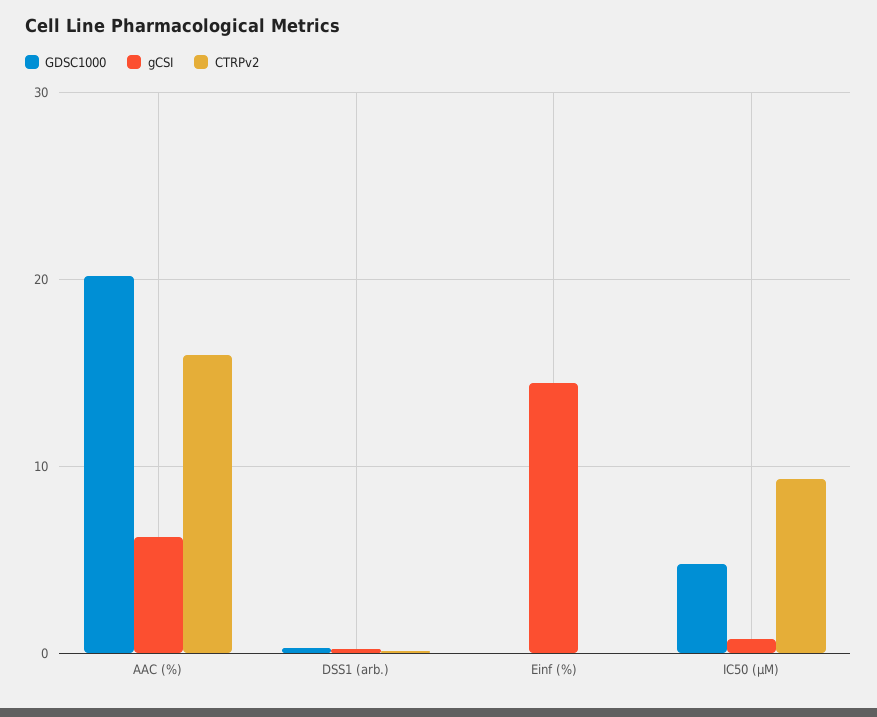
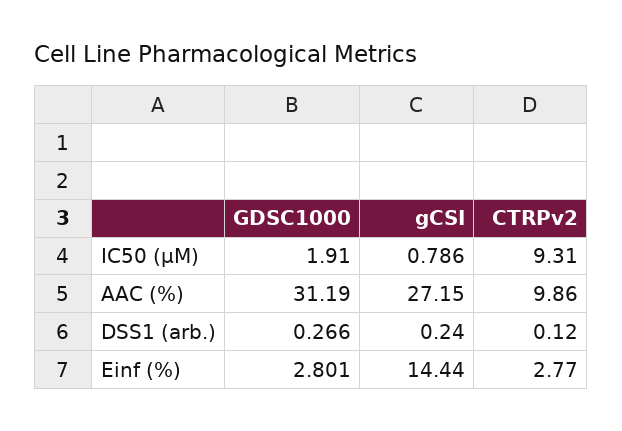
  {
    "GDSC1000": {
-     "AAC (%)": 20,
+     "AAC (%)": 31.19,
      "DSS1 (arb.)": 0.266,
-     "Einf (%)": 0,
+     "Einf (%)": 2.801,
-     "IC50 (µM)": 5
+     "IC50 (µM)": 1.91
    },
    "gCSI": {
-     "AAC (%)": 6,
+     "AAC (%)": 27.15,
      "DSS1 (arb.)": 0.24,
      "Einf (%)": 14.44,
      "IC50 (µM)": 0.786
    },
    "CTRPv2": {
-     "AAC (%)": 16,
+     "AAC (%)": 9.86,
      "DSS1 (arb.)": 0.12,
-     "Einf (%)": 0,
+     "Einf (%)": 2.77,
      "IC50 (µM)": 9.31
    }
  }

